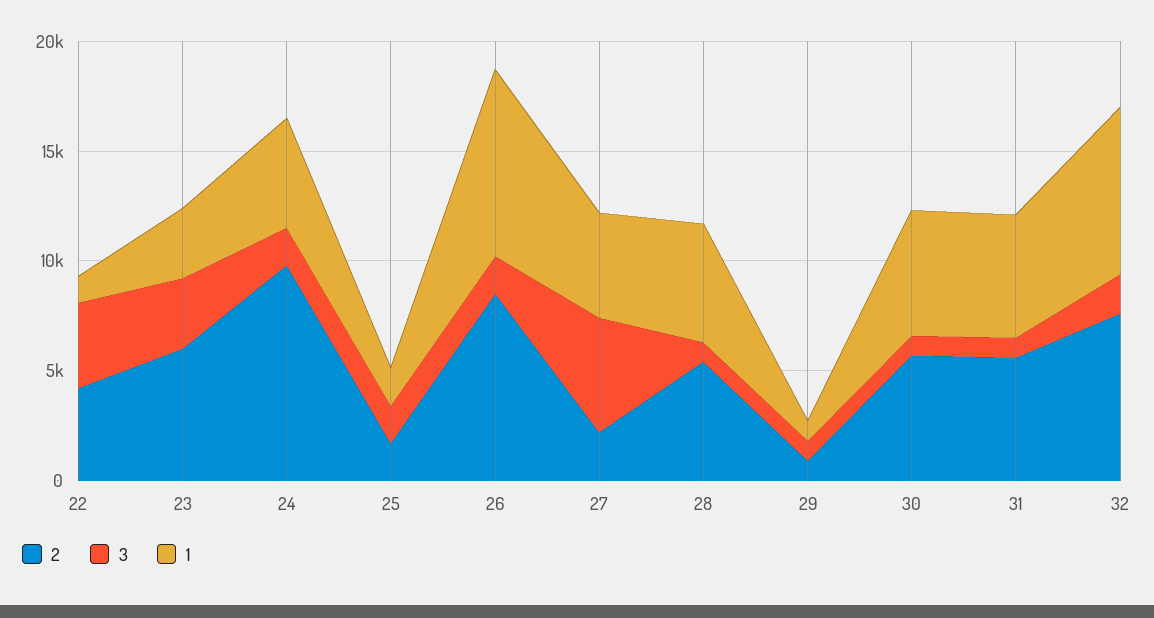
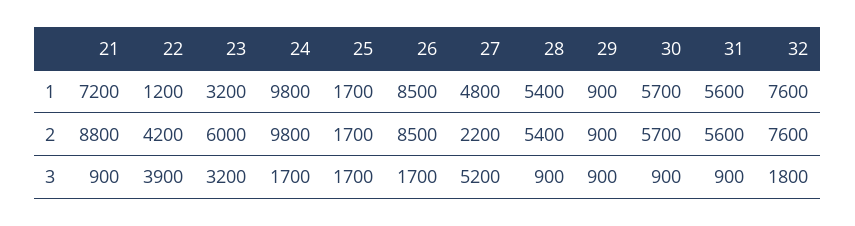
  {
    "2": {
      "22": 4200,
      "23": 6000,
      "24": 9800,
      "25": 1700,
      "26": 8500,
      "27": 2200,
      "28": 5400,
      "29": 900,
      "30": 5700,
      "31": 5600,
-     "32": 7600
+     "32": 7600,
+     "21": 8800
    },
    "3": {
      "22": 3900,
      "23": 3200,
      "24": 1700,
      "25": 1700,
      "26": 1700,
      "27": 5200,
      "28": 900,
      "29": 900,
      "30": 900,
      "31": 900,
-     "32": 1800
+     "32": 1800,
+     "21": 900
    },
    "1": {
      "22": 1200,
      "23": 3200,
-     "24": 5000,
+     "24": 9800,
      "25": 1700,
      "26": 8500,
      "27": 4800,
      "28": 5400,
      "29": 900,
      "30": 5700,
      "31": 5600,
-     "32": 7600
+     "32": 7600,
+     "21": 7200
    }
  }

